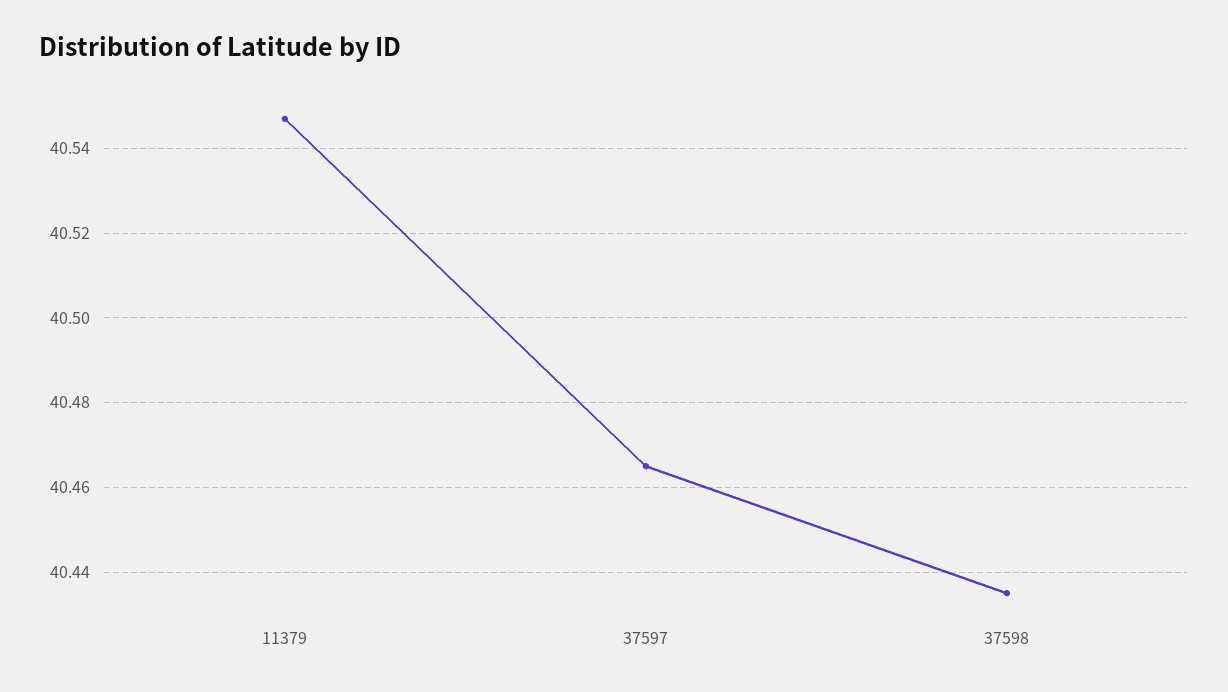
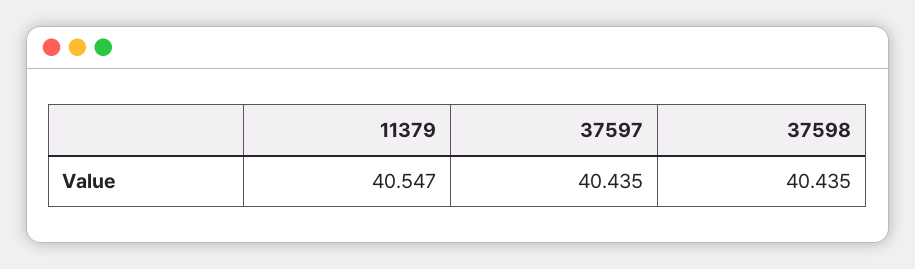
  {
    "11379": 40.547,
-   "37597": 40.465,
+   "37597": 40.435,
    "37598": 40.435
  }

